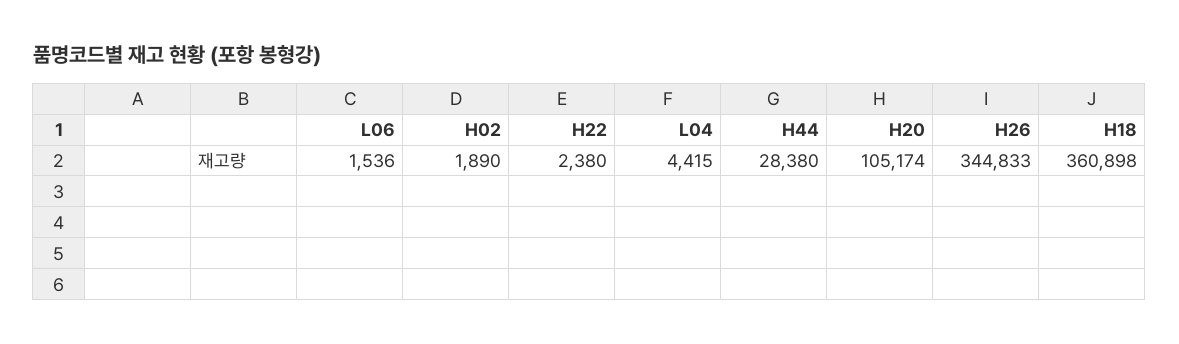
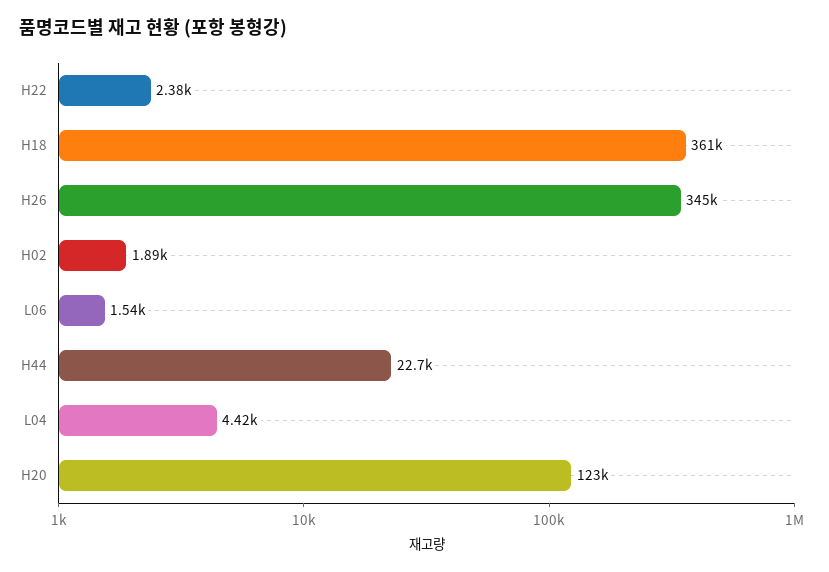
  {
    "L06": 1536,
    "H02": 1890,
    "H22": 2380,
    "L04": 4415,
-   "H44": 28380,
+   "H44": 22700,
-   "H20": 105174,
+   "H20": 123000,
    "H26": 344833,
    "H18": 360898
  }

